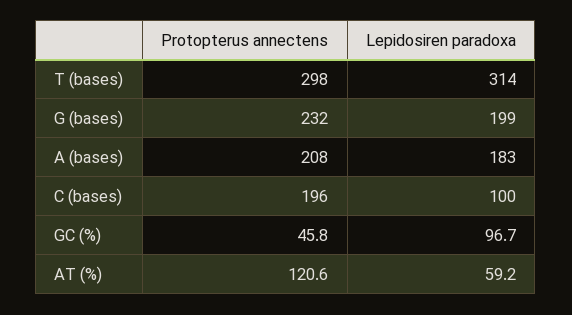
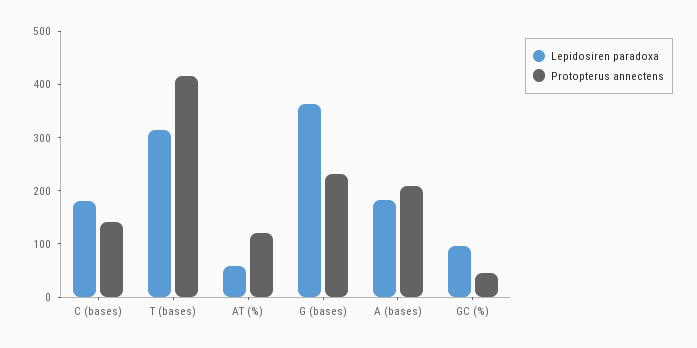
  {
    "Protopterus annectens": {
-     "T (bases)": 298,
+     "T (bases)": 420,
      "G (bases)": 232,
      "A (bases)": 208,
-     "C (bases)": 196,
+     "C (bases)": 140,
      "GC (%)": 45.8,
      "AT (%)": 120.6
    },
    "Lepidosiren paradoxa": {
      "T (bases)": 314,
-     "G (bases)": 199,
+     "G (bases)": 360,
      "A (bases)": 183,
-     "C (bases)": 100,
+     "C (bases)": 180,
      "GC (%)": 96.7,
      "AT (%)": 59.2
    }
  }

